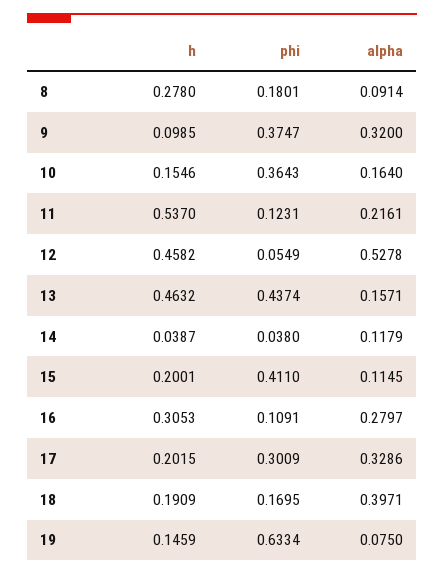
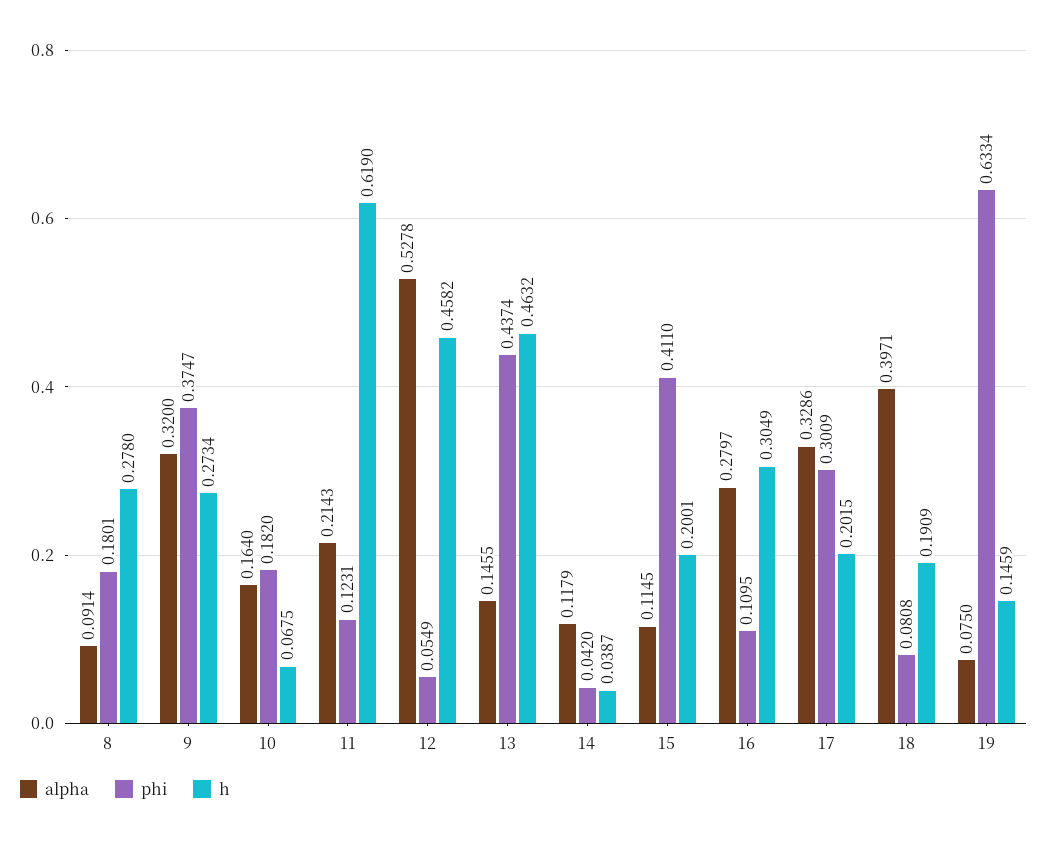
  {
    "h": {
      "8": 0.278,
-     "9": 0.0985,
+     "9": 0.2734,
-     "10": 0.1546,
+     "10": 0.0675,
-     "11": 0.537,
+     "11": 0.619,
      "12": 0.4582,
      "13": 0.4632,
      "14": 0.0387,
      "15": 0.2001,
-     "16": 0.3053,
+     "16": 0.3049,
      "17": 0.2015,
      "18": 0.1909,
      "19": 0.1459
    },
    "phi": {
      "8": 0.1801,
      "9": 0.3747,
-     "10": 0.3643,
+     "10": 0.182,
      "11": 0.1231,
      "12": 0.0549,
      "13": 0.4374,
-     "14": 0.038,
+     "14": 0.042,
      "15": 0.411,
-     "16": 0.1091,
+     "16": 0.1095,
      "17": 0.3009,
-     "18": 0.1695,
+     "18": 0.0808,
      "19": 0.6334
    },
    "alpha": {
      "8": 0.0914,
      "9": 0.32,
      "10": 0.164,
-     "11": 0.2161,
+     "11": 0.2143,
      "12": 0.5278,
-     "13": 0.1571,
+     "13": 0.1455,
      "14": 0.1179,
      "15": 0.1145,
      "16": 0.2797,
      "17": 0.3286,
      "18": 0.3971,
      "19": 0.075
    }
  }

